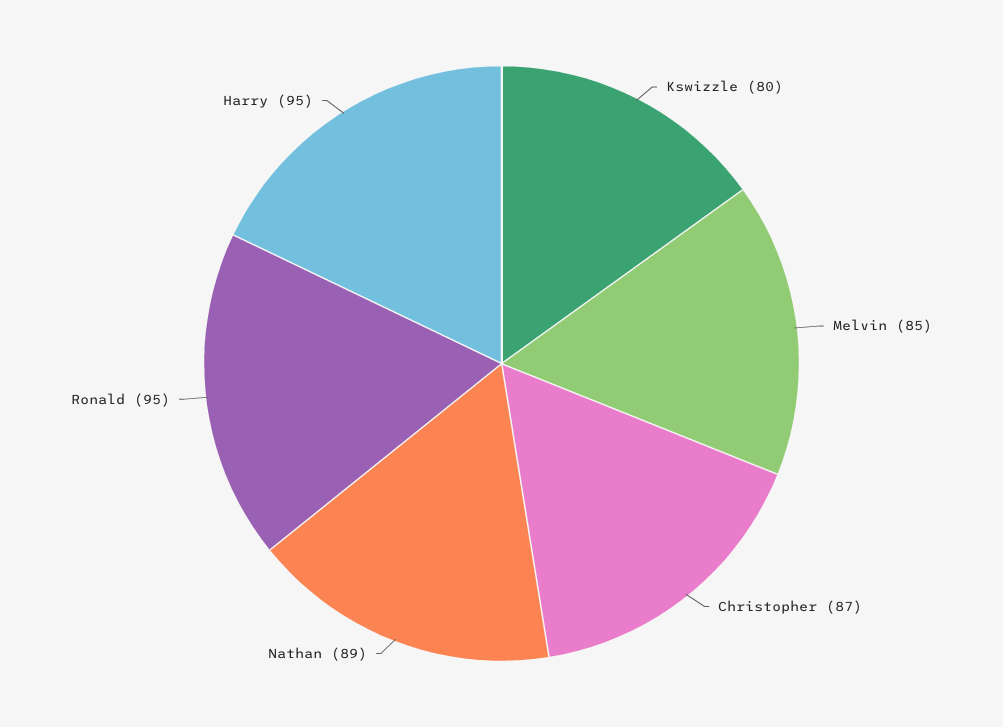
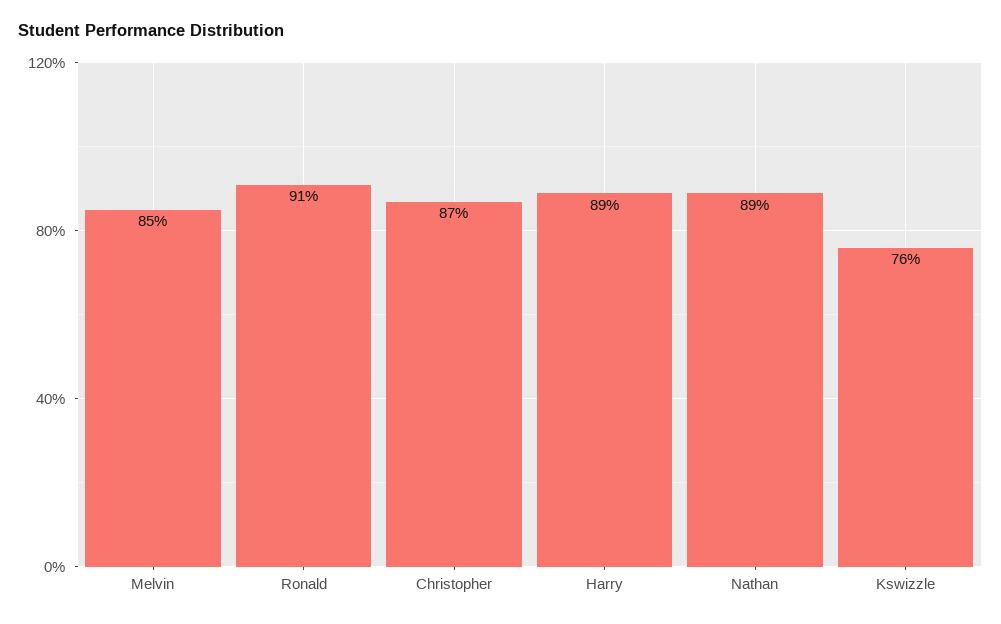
  {
-   "Kswizzle": 80,
+   "Kswizzle": 76,
    "Melvin": 85,
    "Christopher": 87,
    "Nathan": 89,
-   "Ronald": 95,
+   "Ronald": 91,
-   "Harry": 95
+   "Harry": 89
  }

